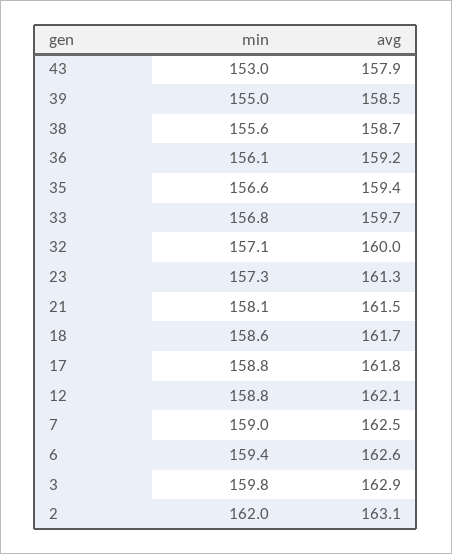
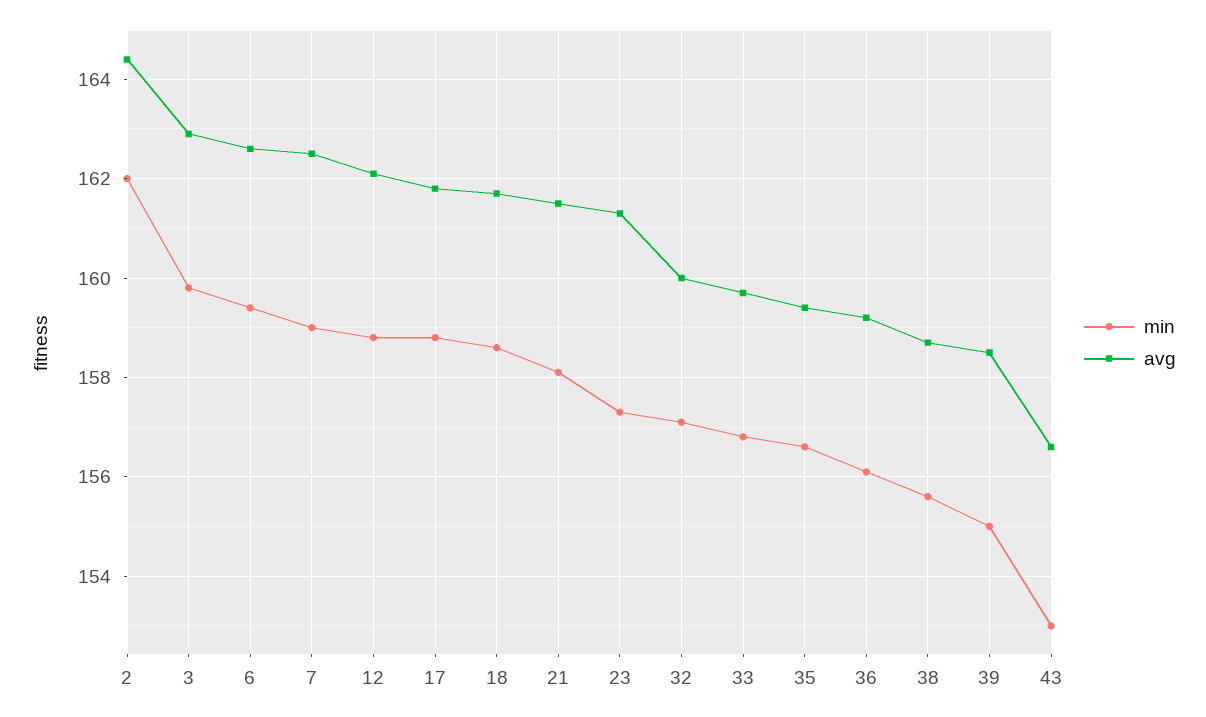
  {
    "min": {
      "43": 153,
      "39": 155,
      "38": 155.6,
      "36": 156.1,
      "35": 156.6,
      "33": 156.8,
      "32": 157.1,
      "23": 157.3,
      "21": 158.1,
      "18": 158.6,
      "17": 158.8,
      "12": 158.8,
      "7": 159,
      "6": 159.4,
      "3": 159.8,
      "2": 162
    },
    "avg": {
-     "43": 157.9,
+     "43": 156.5,
      "39": 158.5,
      "38": 158.7,
      "36": 159.2,
      "35": 159.4,
      "33": 159.7,
      "32": 160,
      "23": 161.3,
      "21": 161.5,
      "18": 161.7,
      "17": 161.8,
      "12": 162.1,
      "7": 162.5,
      "6": 162.6,
      "3": 162.9,
-     "2": 163.1
+     "2": 164.5
    }
  }

